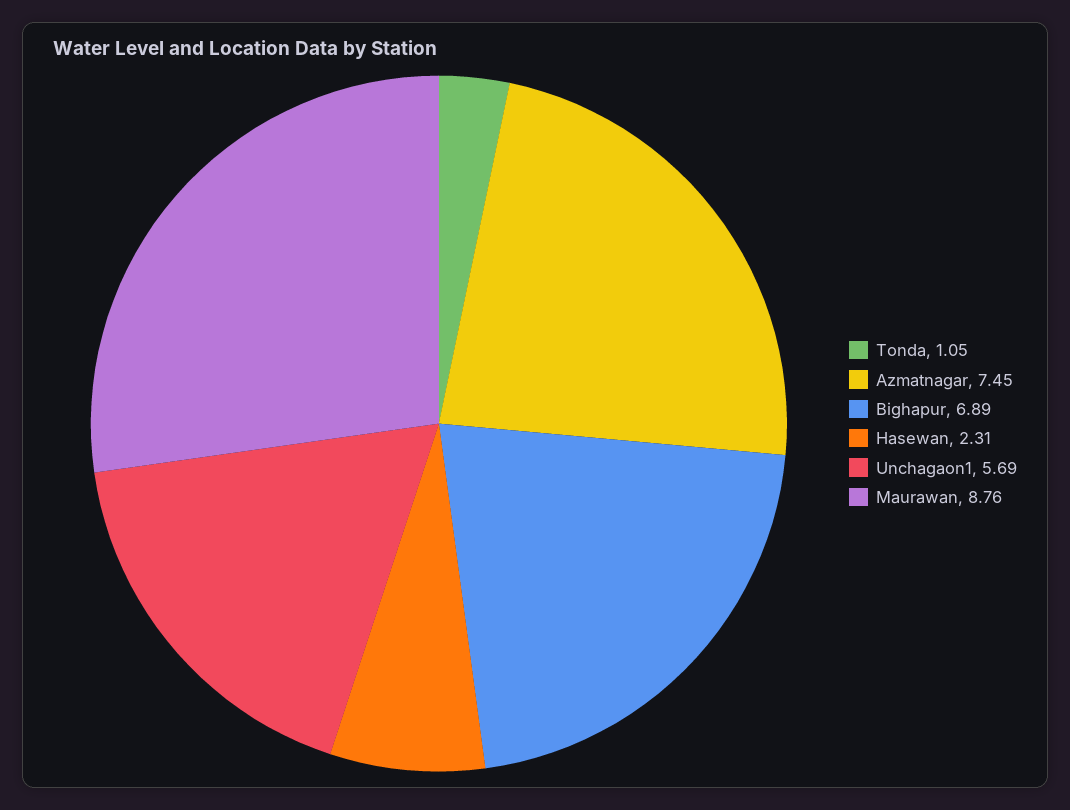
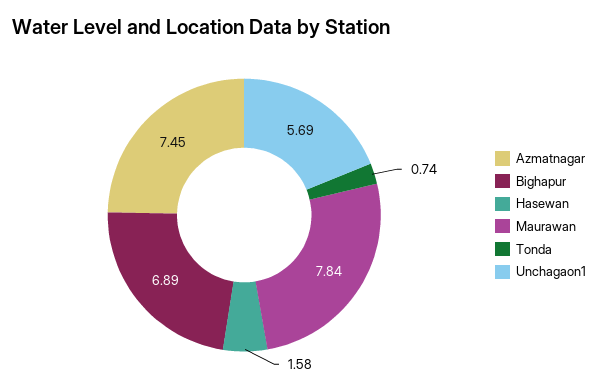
  {
-   "Tonda": 1.05,
+   "Tonda": 0.74,
    "Azmatnagar": 7.45,
    "Bighapur": 6.89,
-   "Hasewan": 2.31,
+   "Hasewan": 1.58,
    "Unchagaon1": 5.69,
-   "Maurawan": 8.76
+   "Maurawan": 7.84
  }

